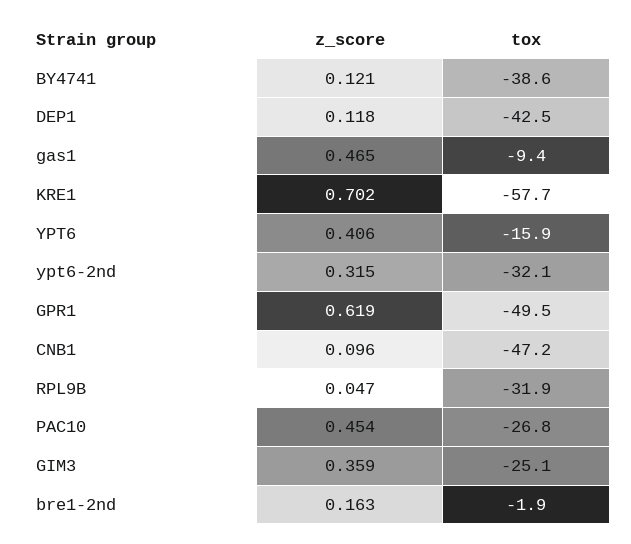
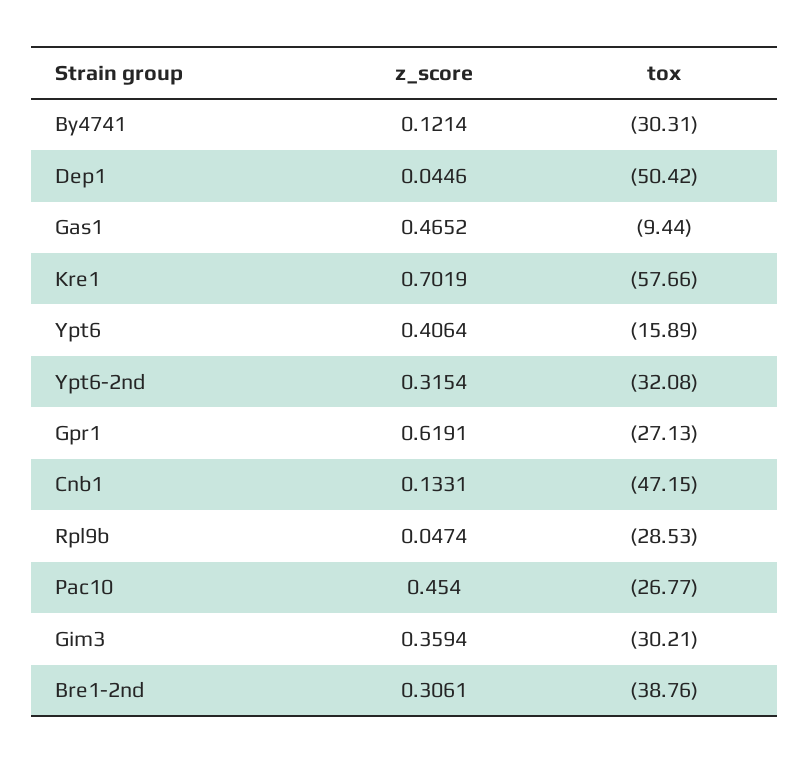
  {
    "z_score": {
      "BY4741": 0.1214,
-     "DEP1": 0.118,
+     "DEP1": 0.0446,
      "gas1": 0.4652,
      "KRE1": 0.7019,
      "YPT6": 0.4064,
      "ypt6-2nd": 0.3154,
      "GPR1": 0.6191,
-     "CNB1": 0.096,
+     "CNB1": 0.1331,
      "RPL9B": 0.0474,
      "PAC10": 0.454,
      "GIM3": 0.3594,
-     "bre1-2nd": 0.163
+     "bre1-2nd": 0.3061
    },
    "tox": {
-     "BY4741": -38.6,
+     "BY4741": -30.31,
-     "DEP1": -42.5,
+     "DEP1": -50.42,
      "gas1": -9.44,
      "KRE1": -57.66,
      "YPT6": -15.89,
      "ypt6-2nd": -32.08,
-     "GPR1": -49.5,
+     "GPR1": -27.13,
      "CNB1": -47.15,
-     "RPL9B": -31.9,
+     "RPL9B": -28.53,
      "PAC10": -26.77,
-     "GIM3": -25.1,
+     "GIM3": -30.21,
-     "bre1-2nd": -1.9
+     "bre1-2nd": -38.76
    }
  }

